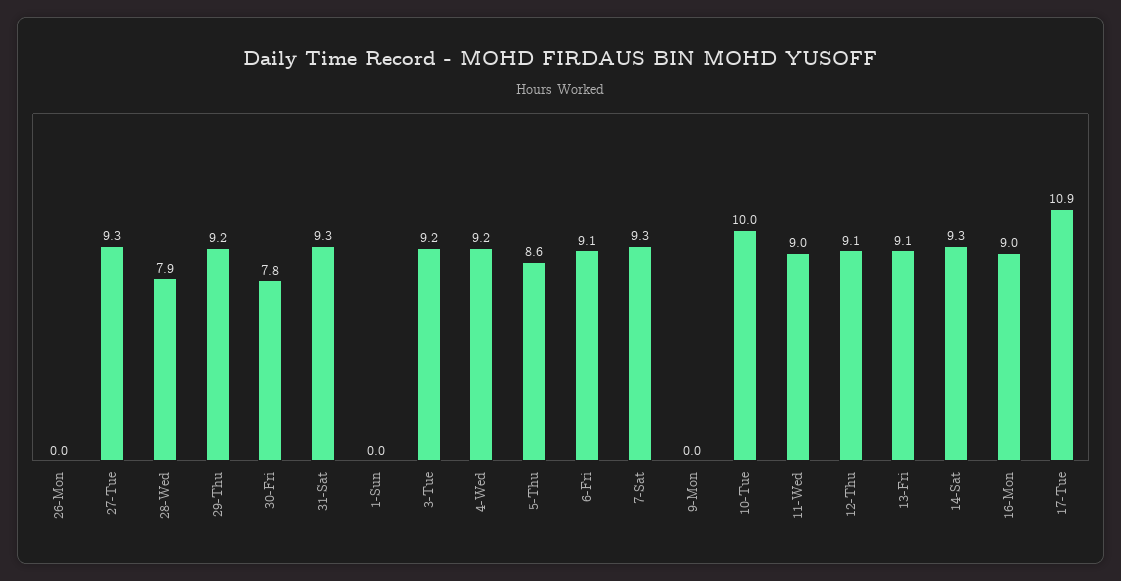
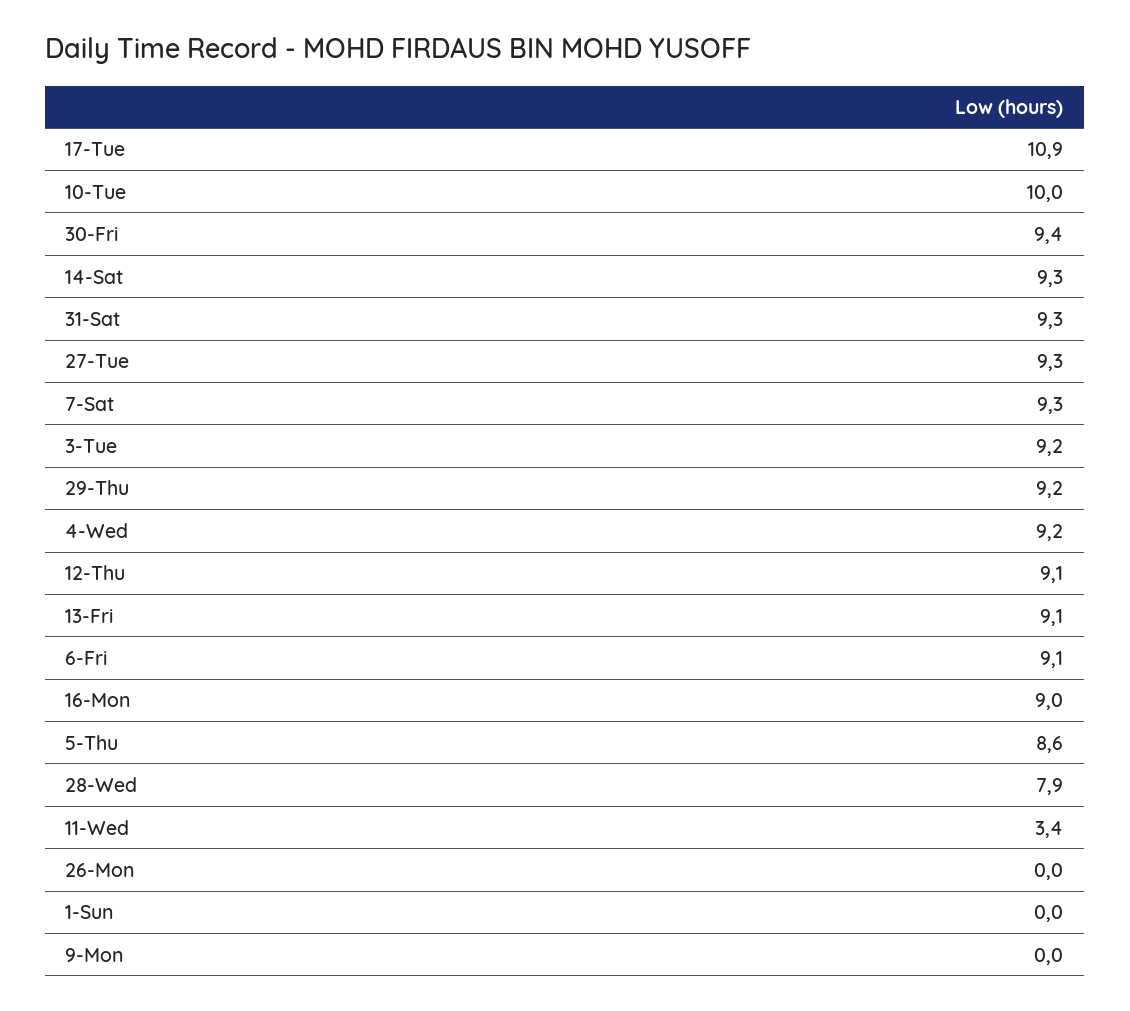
  {
    "26-Mon": 0,
    "27-Tue": 9.3,
    "28-Wed": 7.9,
    "29-Thu": 9.2,
-   "30-Fri": 7.8,
+   "30-Fri": 9.4,
    "31-Sat": 9.3,
    "1-Sun": 0,
    "3-Tue": 9.2,
    "4-Wed": 9.2,
    "5-Thu": 8.6,
    "6-Fri": 9.1,
    "7-Sat": 9.3,
    "9-Mon": 0,
    "10-Tue": 10,
-   "11-Wed": 9,
+   "11-Wed": 3.4,
    "12-Thu": 9.1,
    "13-Fri": 9.1,
    "14-Sat": 9.3,
    "16-Mon": 9,
    "17-Tue": 10.9
  }

